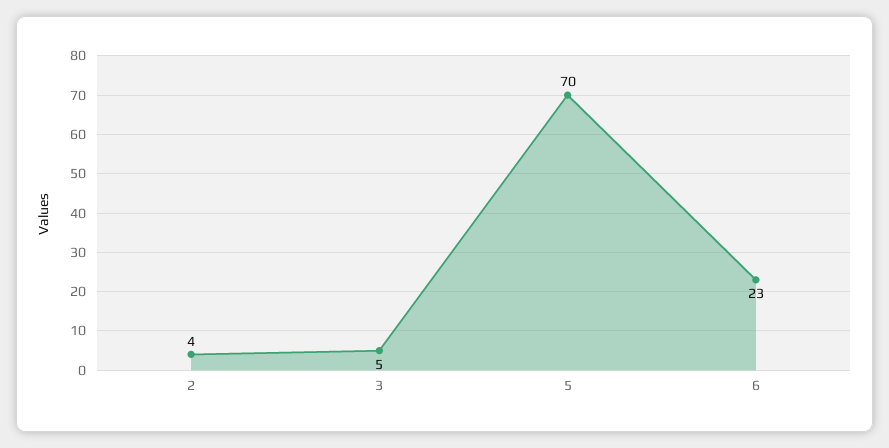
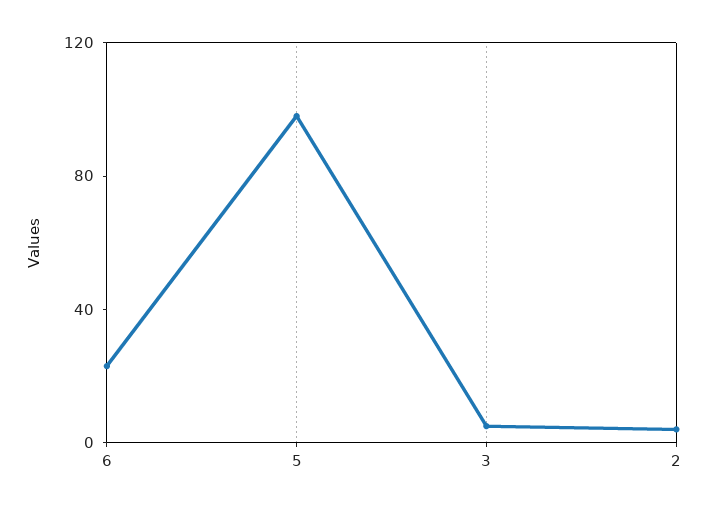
  {
    "2": 4,
    "3": 5,
-   "5": 70,
+   "5": 100,
    "6": 23
  }

